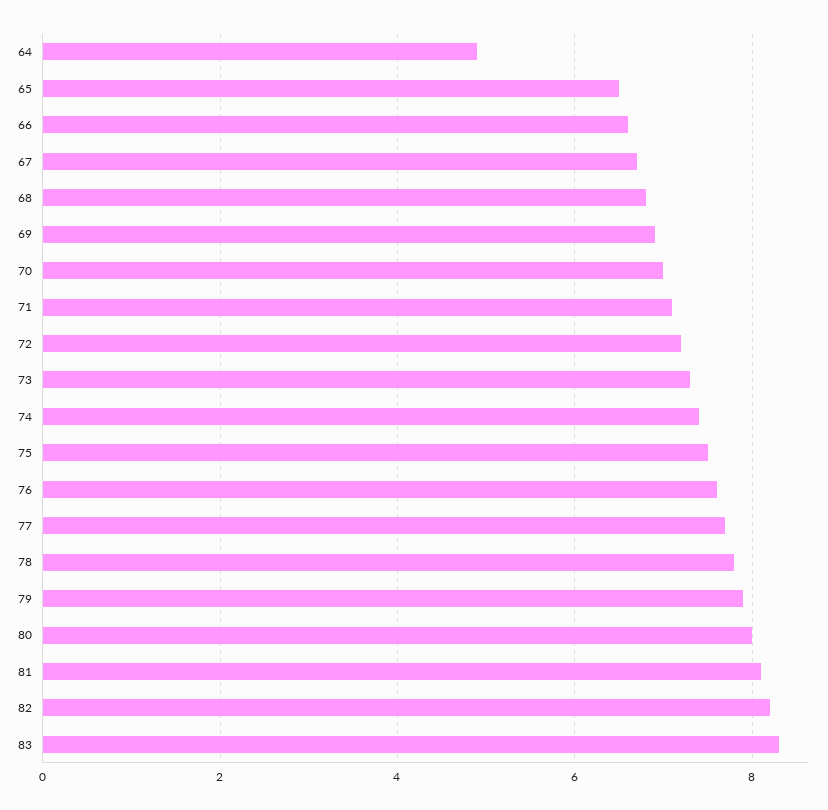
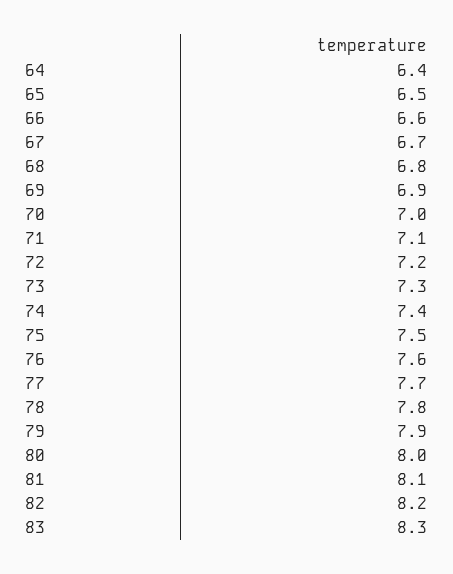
  {
-   "64": 5,
+   "64": 6.4,
    "65": 6.5,
    "66": 6.6,
    "67": 6.7,
    "68": 6.8,
    "69": 6.9,
    "70": 7,
    "71": 7.1,
    "72": 7.2,
    "73": 7.3,
    "74": 7.4,
    "75": 7.5,
    "76": 7.6,
    "77": 7.7,
    "78": 7.8,
    "79": 7.9,
    "80": 8,
    "81": 8.1,
    "82": 8.2,
    "83": 8.3
  }

